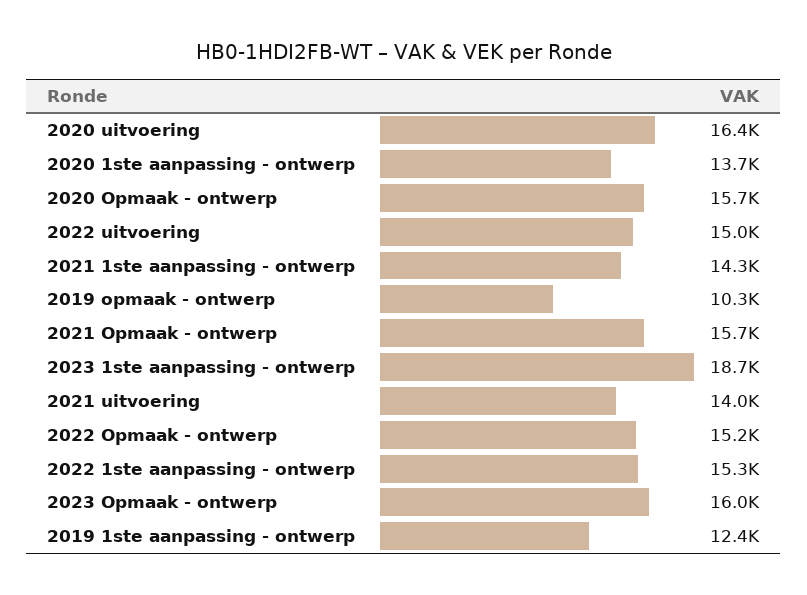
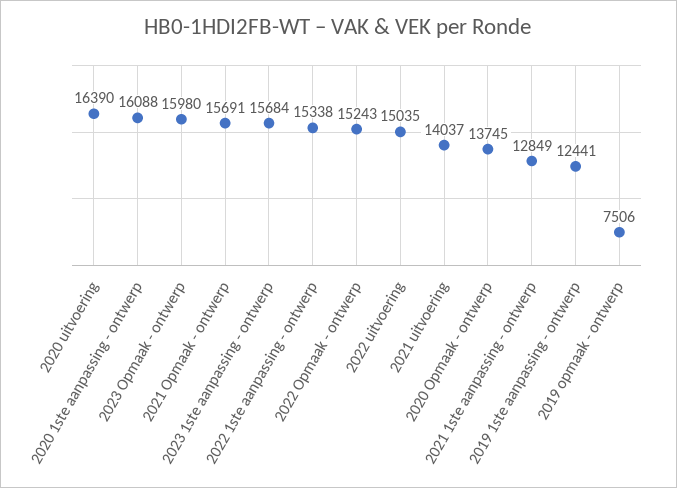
  {
    "2020 uitvoering": 16390,
-   "2020 1ste aanpassing - ontwerp": 13700,
+   "2020 1ste aanpassing - ontwerp": 16088,
-   "2020 Opmaak - ontwerp": 15700,
+   "2020 Opmaak - ontwerp": 13745,
    "2022 uitvoering": 15035,
-   "2021 1ste aanpassing - ontwerp": 14300,
+   "2021 1ste aanpassing - ontwerp": 12849,
-   "2019 opmaak - ontwerp": 10300,
+   "2019 opmaak - ontwerp": 7506,
    "2021 Opmaak - ontwerp": 15691,
-   "2023 1ste aanpassing - ontwerp": 18700,
+   "2023 1ste aanpassing - ontwerp": 15684,
    "2021 uitvoering": 14037,
    "2022 Opmaak - ontwerp": 15243,
    "2022 1ste aanpassing - ontwerp": 15338,
    "2023 Opmaak - ontwerp": 15980,
    "2019 1ste aanpassing - ontwerp": 12441
  }

